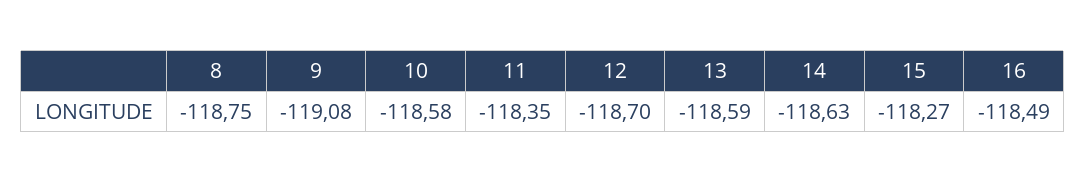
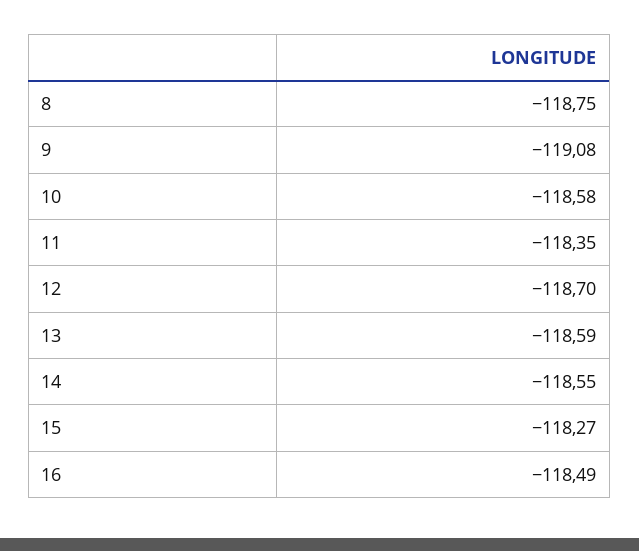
  {
    "8": -118.75,
    "9": -119.08,
    "10": -118.58,
    "11": -118.35,
    "12": -118.7,
    "13": -118.59,
-   "14": -118.63,
+   "14": -118.55,
    "15": -118.27,
    "16": -118.49
  }

